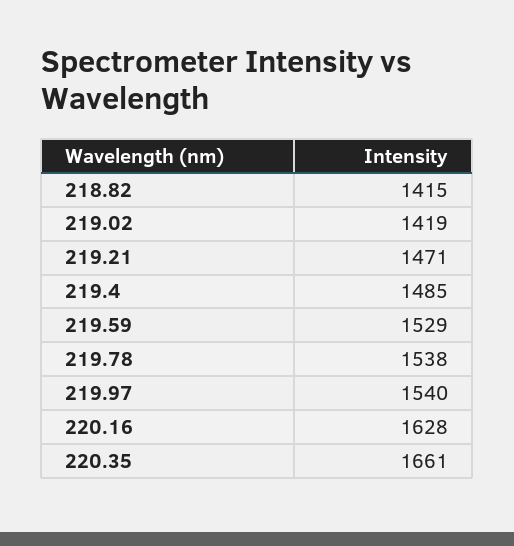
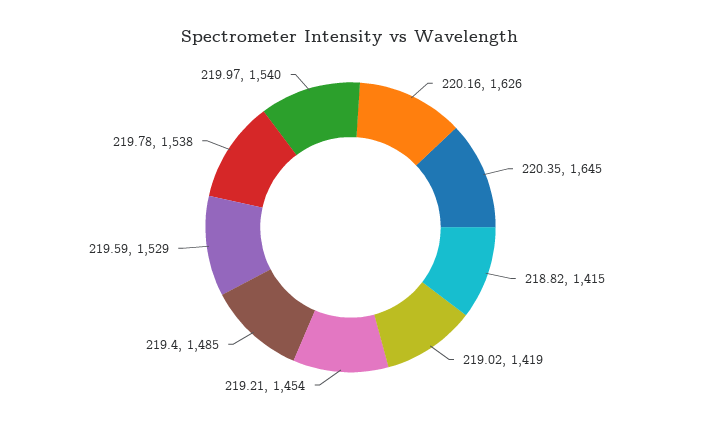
  {
    "218.82": 1415,
    "219.02": 1419,
-   "219.21": 1471,
+   "219.21": 1454,
    "219.4": 1485,
    "219.59": 1529,
    "219.78": 1538,
    "219.97": 1540,
-   "220.16": 1628,
+   "220.16": 1626,
-   "220.35": 1661
+   "220.35": 1645
  }

